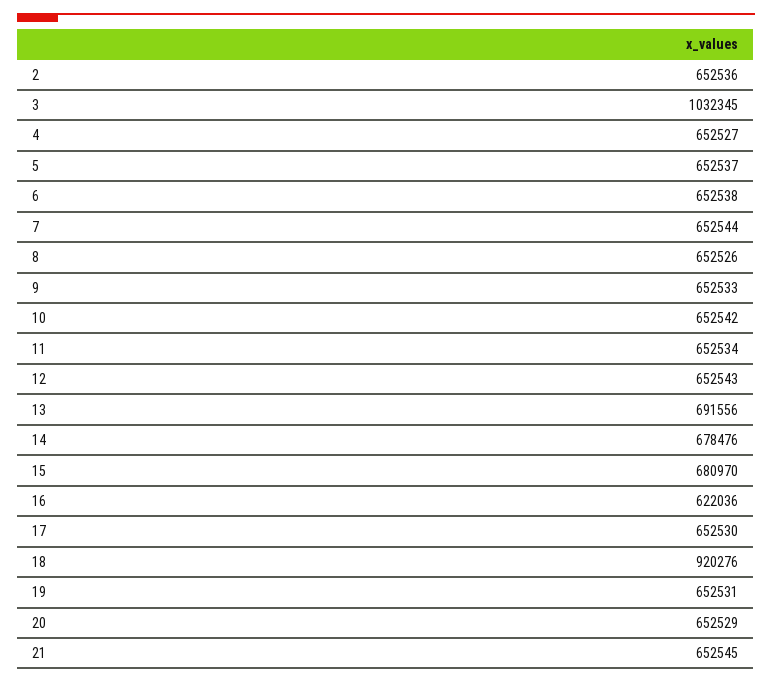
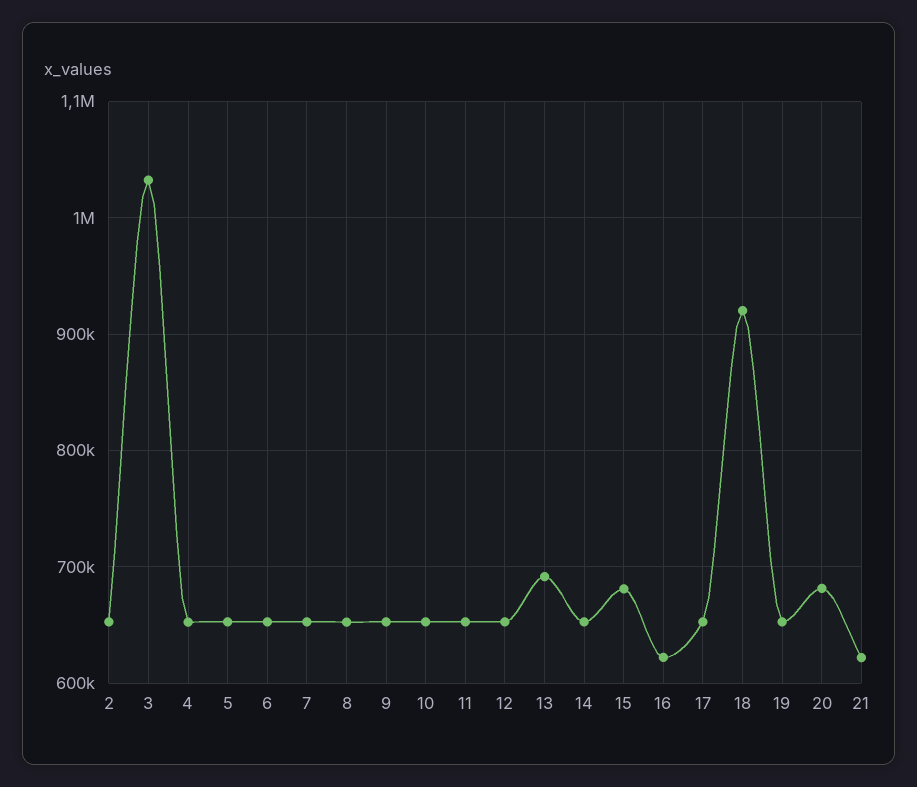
  {
    "2": 652536,
    "3": 1032345,
    "4": 652527,
    "5": 652537,
    "6": 652538,
    "7": 652544,
    "8": 652526,
    "9": 652533,
    "10": 652542,
    "11": 652534,
    "12": 652543,
    "13": 691556,
-   "14": 678476,
+   "14": 650000,
    "15": 680970,
    "16": 622036,
    "17": 652530,
    "18": 920276,
    "19": 652531,
-   "20": 652529,
+   "20": 680000,
-   "21": 652545
+   "21": 620000
  }

